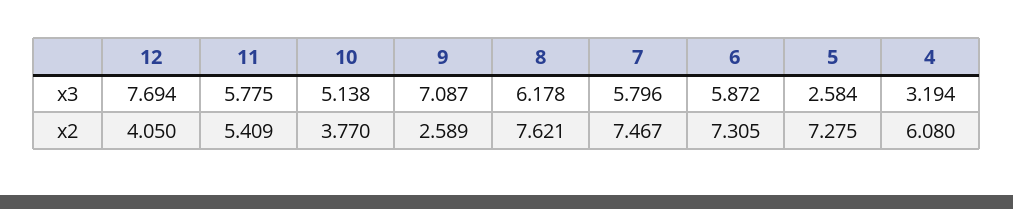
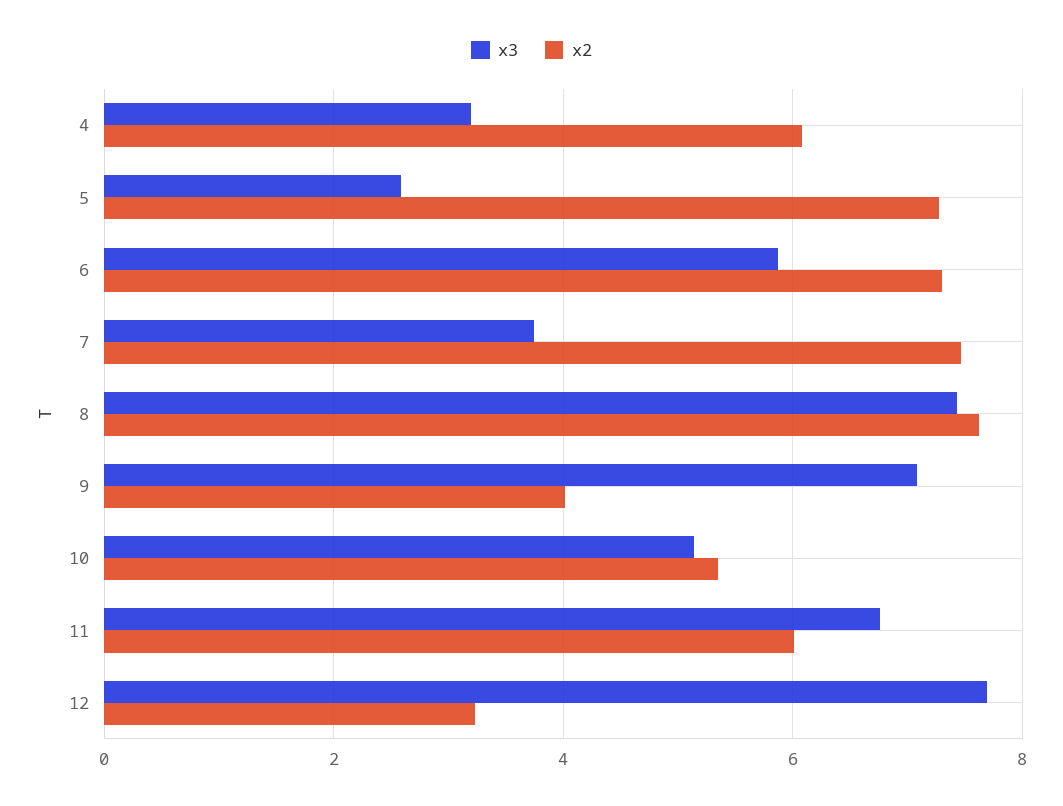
  {
    "x3": {
      "12": 7.694,
-     "11": 5.775,
+     "11": 6.8,
      "10": 5.138,
      "9": 7.087,
-     "8": 6.178,
+     "8": 7.4,
-     "7": 5.796,
+     "7": 3.8,
      "6": 5.872,
      "5": 2.584,
      "4": 3.194
    },
    "x2": {
-     "12": 4.05,
+     "12": 3.2,
-     "11": 5.409,
+     "11": 6,
-     "10": 3.77,
+     "10": 5.4,
-     "9": 2.589,
+     "9": 4,
      "8": 7.621,
      "7": 7.467,
      "6": 7.305,
      "5": 7.275,
      "4": 6.08
    }
  }

